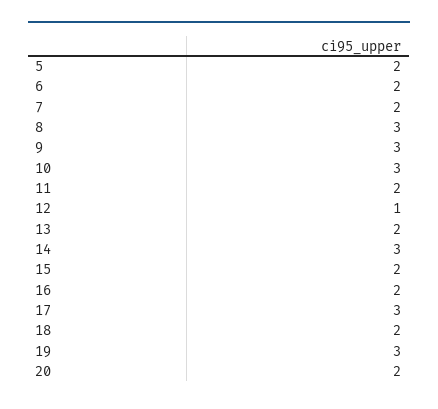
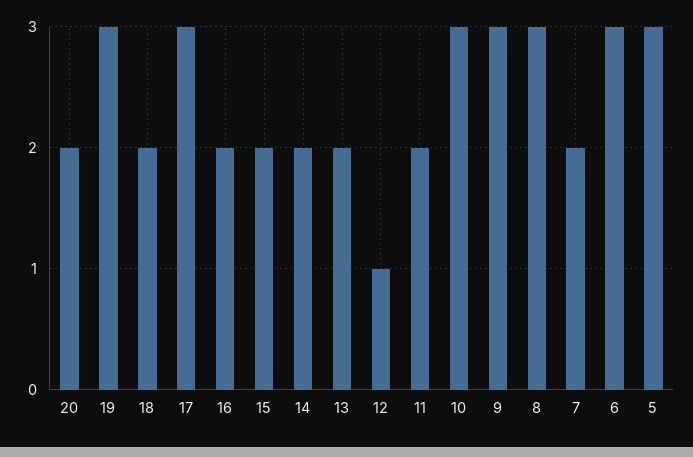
  {
-   "5": 2,
+   "5": 3,
-   "6": 2,
+   "6": 3,
    "7": 2,
    "8": 3,
    "9": 3,
    "10": 3,
    "11": 2,
    "12": 1,
    "13": 2,
-   "14": 3,
+   "14": 2,
    "15": 2,
    "16": 2,
    "17": 3,
    "18": 2,
    "19": 3,
    "20": 2
  }

